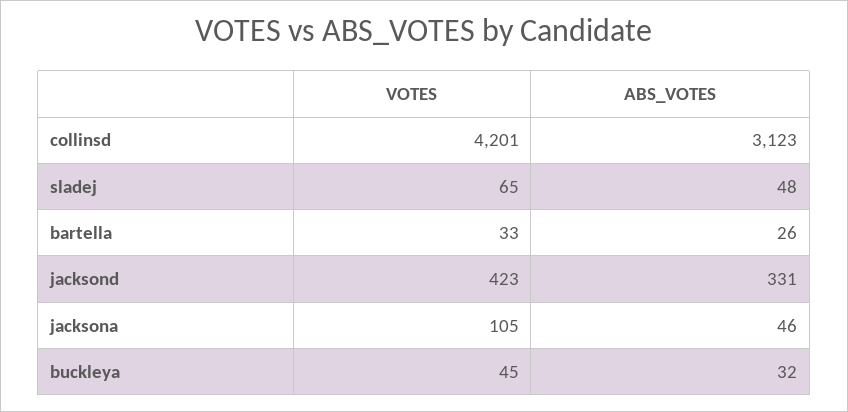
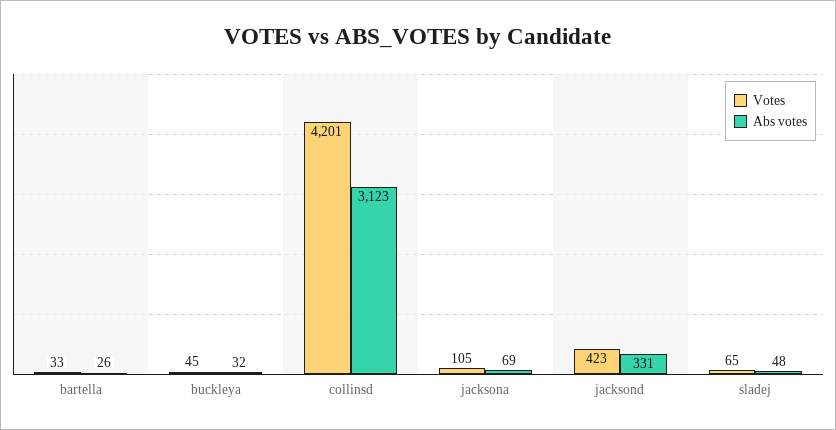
  {
    "VOTES": {
      "collinsd": 4201,
      "sladej": 65,
      "bartella": 33,
      "jacksond": 423,
      "jacksona": 105,
      "buckleya": 45
    },
    "ABS_VOTES": {
      "collinsd": 3123,
      "sladej": 48,
      "bartella": 26,
      "jacksond": 331,
-     "jacksona": 46,
+     "jacksona": 69,
      "buckleya": 32
    }
  }

